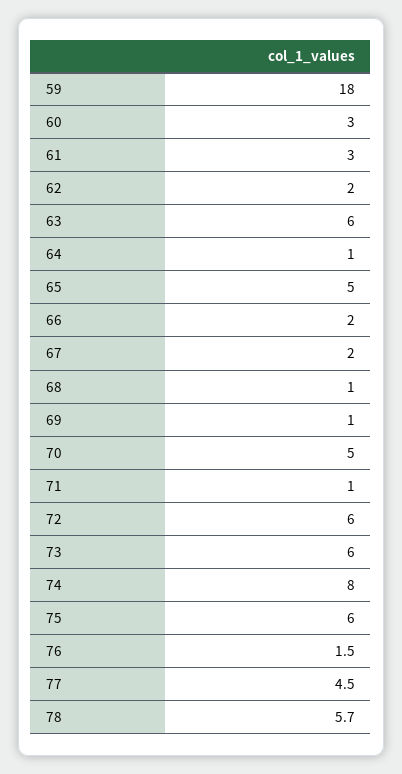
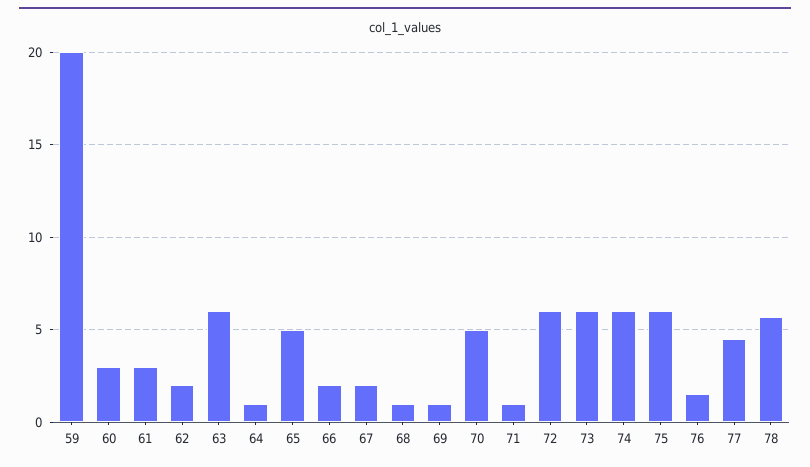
  {
-   "59": 18,
+   "59": 20,
    "60": 3,
    "61": 3,
    "62": 2,
    "63": 6,
    "64": 1,
    "65": 5,
    "66": 2,
    "67": 2,
    "68": 1,
    "69": 1,
    "70": 5,
    "71": 1,
    "72": 6,
    "73": 6,
-   "74": 8,
+   "74": 6,
    "75": 6,
    "76": 1.5,
    "77": 4.5,
    "78": 5.7
  }

